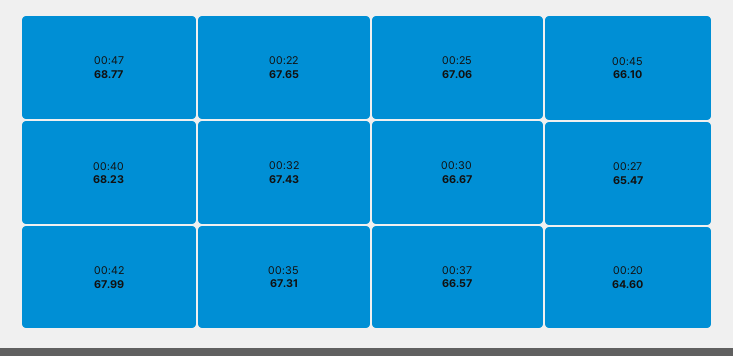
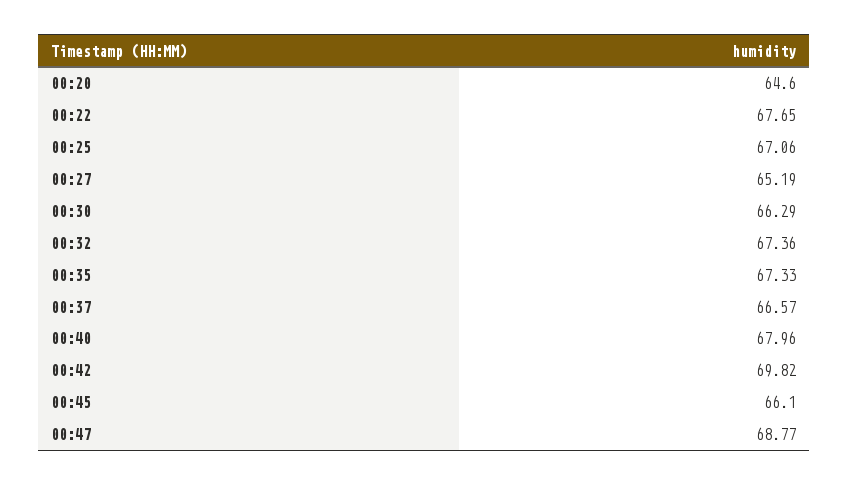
  {
    "00:47": 68.77,
-   "00:40": 68.23,
+   "00:40": 67.96,
-   "00:42": 67.99,
+   "00:42": 69.82,
    "00:22": 67.65,
-   "00:32": 67.43,
+   "00:32": 67.36,
-   "00:35": 67.31,
+   "00:35": 67.33,
    "00:25": 67.06,
-   "00:30": 66.67,
+   "00:30": 66.29,
    "00:37": 66.57,
    "00:45": 66.1,
-   "00:27": 65.47,
+   "00:27": 65.19,
    "00:20": 64.6
  }

